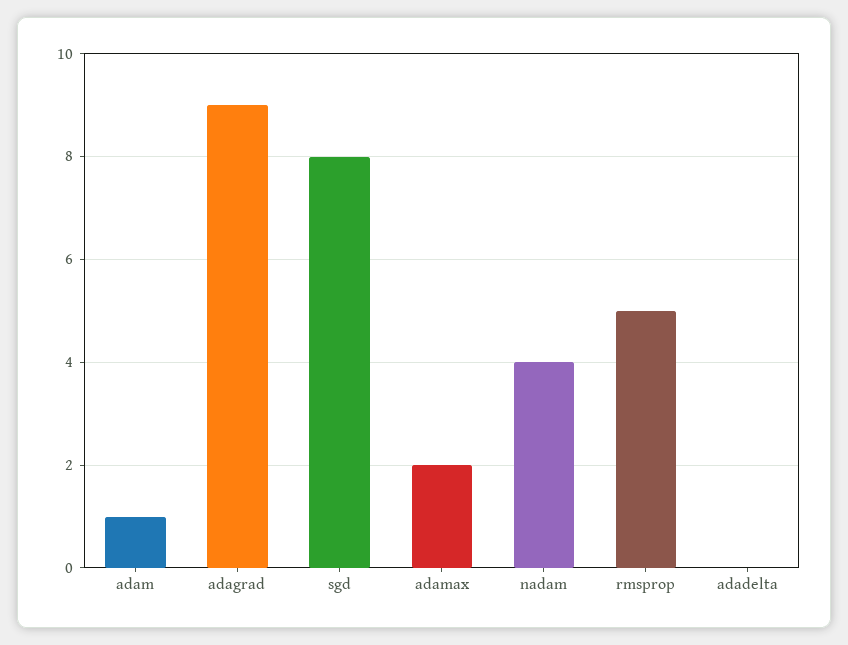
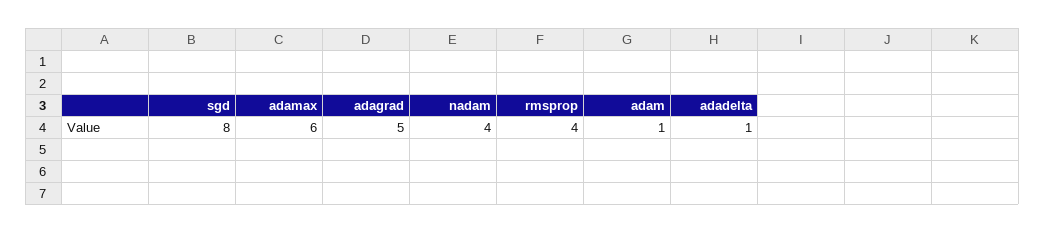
  {
    "adam": 1,
-   "adagrad": 9,
+   "adagrad": 5,
    "sgd": 8,
-   "adamax": 2,
+   "adamax": 6,
    "nadam": 4,
-   "rmsprop": 5,
+   "rmsprop": 4,
-   "adadelta": 0
+   "adadelta": 1
  }

